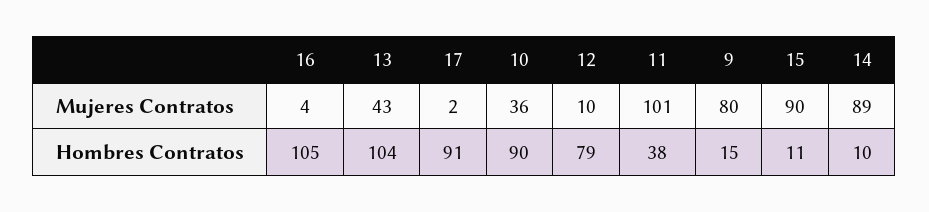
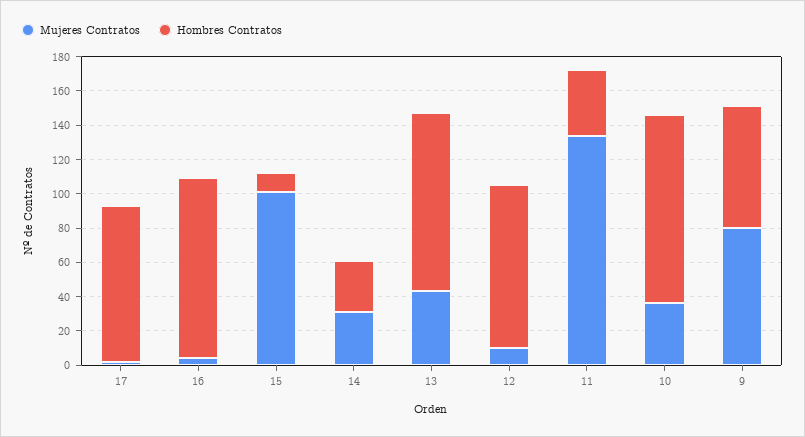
  {
    "Mujeres Contratos": {
      "16": 4,
      "13": 43,
      "17": 2,
      "10": 36,
      "12": 10,
-     "11": 101,
+     "11": 135,
      "9": 80,
-     "15": 90,
+     "15": 100,
-     "14": 89
+     "14": 30
    },
    "Hombres Contratos": {
      "16": 105,
      "13": 104,
      "17": 91,
-     "10": 90,
+     "10": 110,
-     "12": 79,
+     "12": 95,
      "11": 38,
-     "9": 15,
+     "9": 70,
      "15": 11,
-     "14": 10
+     "14": 30
    }
  }

